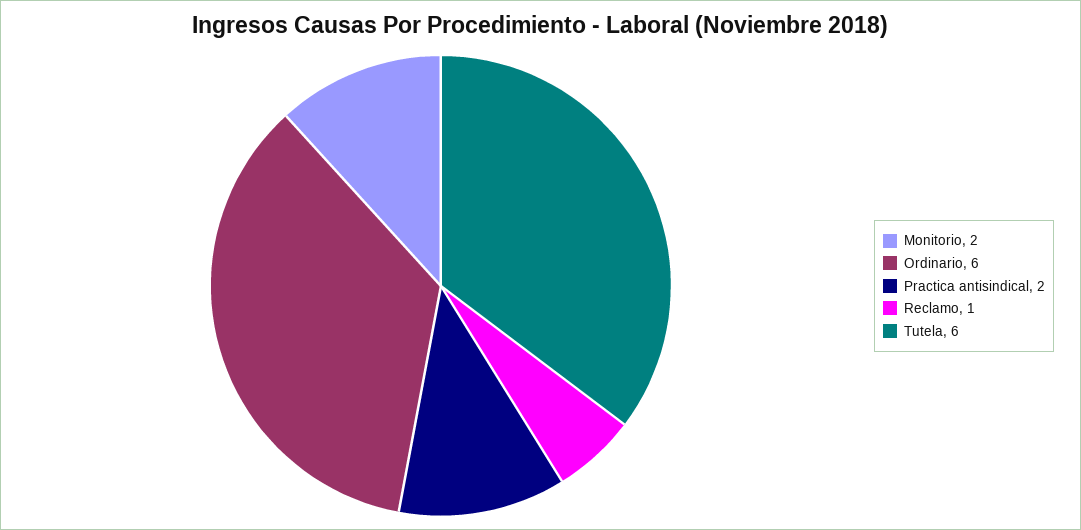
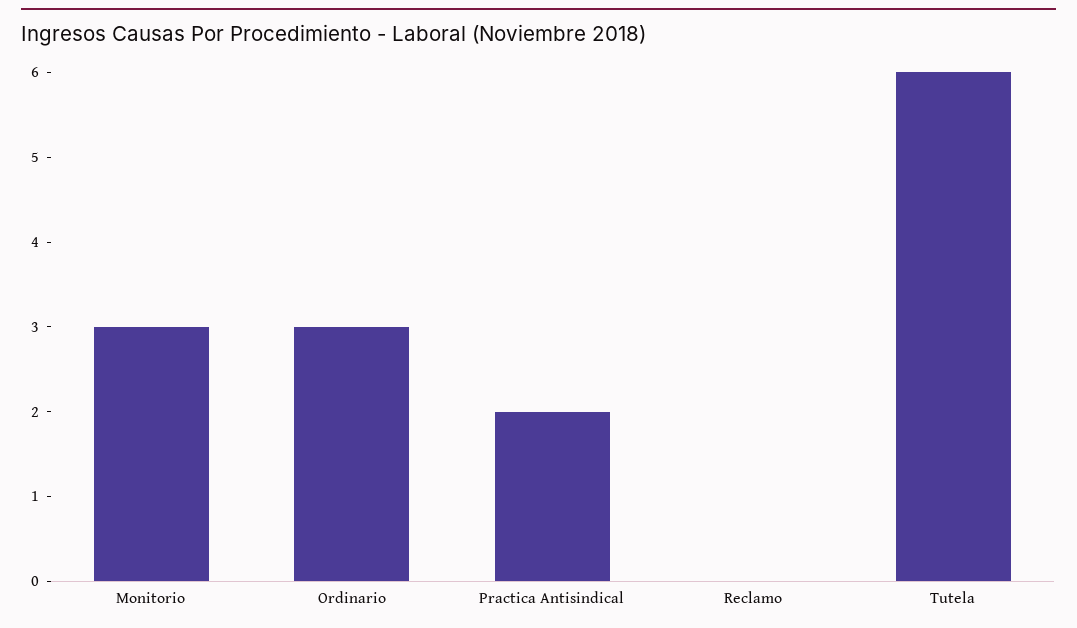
  {
-   "Monitorio": 2,
+   "Monitorio": 3,
-   "Ordinario": 6,
+   "Ordinario": 3,
    "Practica antisindical": 2,
-   "Reclamo": 1,
+   "Reclamo": 0,
    "Tutela": 6
  }

